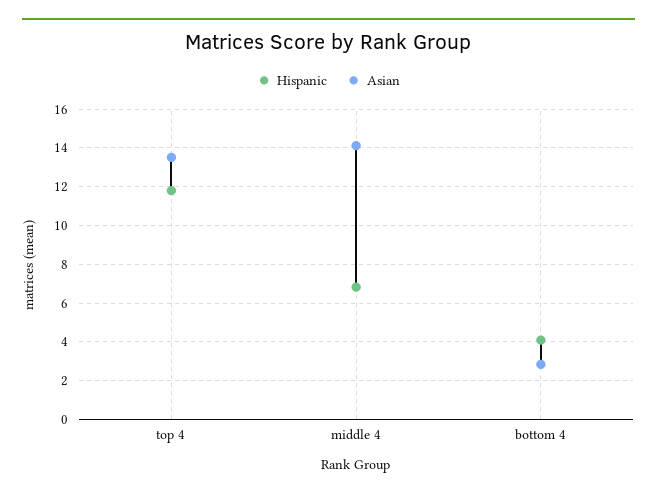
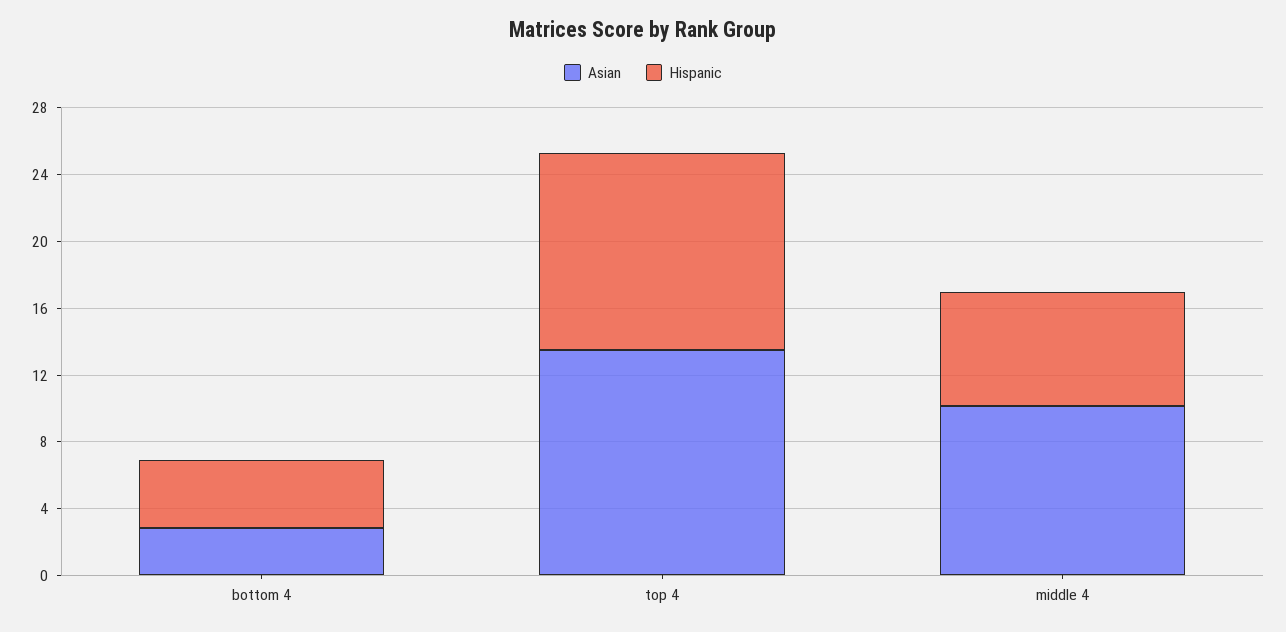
  {
    "Hispanic": {
      "top 4": 12,
      "middle 4": 7,
      "bottom 4": 4
    },
    "Asian": {
      "top 4": 13.5,
-     "middle 4": 14,
+     "middle 4": 10,
      "bottom 4": 3
    }
  }

